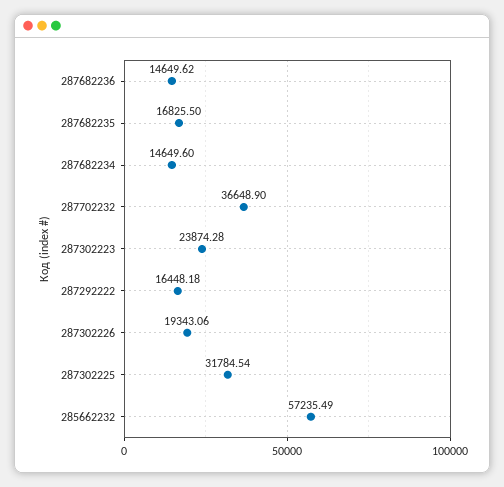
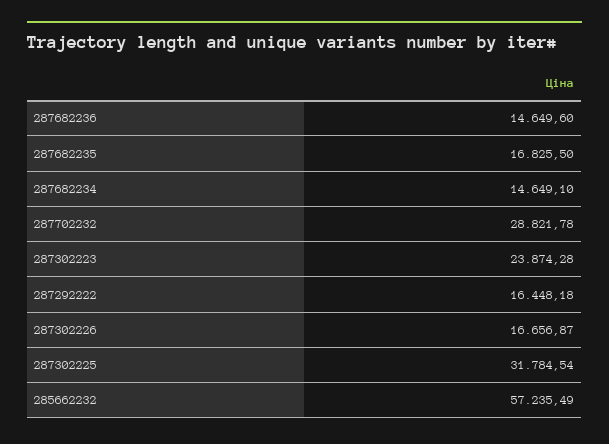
  {
-   "287682236": 14649.62,
+   "287682236": 14649.6,
    "287682235": 16825.5,
-   "287682234": 14649.6,
+   "287682234": 14649.1,
-   "287702232": 36648.9,
+   "287702232": 28821.78,
    "287302223": 23874.28,
    "287292222": 16448.18,
-   "287302226": 19343.06,
+   "287302226": 16656.87,
    "287302225": 31784.54,
    "285662232": 57235.49
  }

